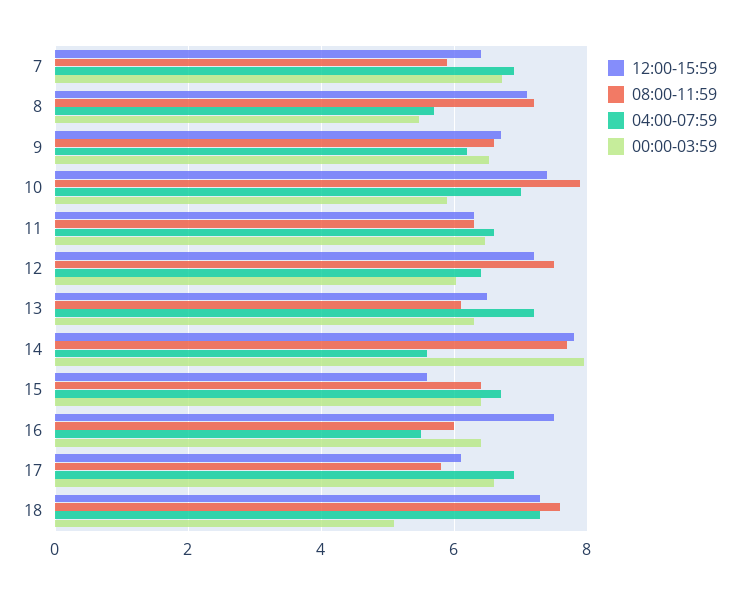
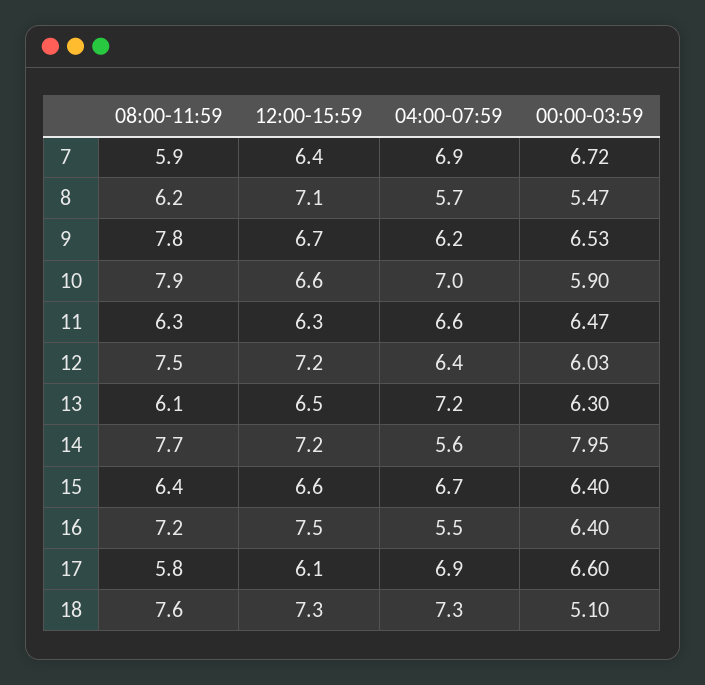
  {
    "12:00-15:59": {
      "7": 6.4,
      "8": 7.1,
      "9": 6.7,
-     "10": 7.4,
+     "10": 6.6,
      "11": 6.3,
      "12": 7.2,
      "13": 6.5,
-     "14": 7.8,
+     "14": 7.2,
-     "15": 5.6,
+     "15": 6.6,
      "16": 7.5,
      "17": 6.1,
      "18": 7.3
    },
    "08:00-11:59": {
      "7": 5.9,
-     "8": 7.2,
+     "8": 6.2,
-     "9": 6.6,
+     "9": 7.8,
      "10": 7.9,
      "11": 6.3,
      "12": 7.5,
      "13": 6.1,
      "14": 7.7,
      "15": 6.4,
-     "16": 6,
+     "16": 7.2,
      "17": 5.8,
      "18": 7.6
    },
    "04:00-07:59": {
      "7": 6.9,
      "8": 5.7,
      "9": 6.2,
      "10": 7,
      "11": 6.6,
      "12": 6.4,
      "13": 7.2,
      "14": 5.6,
      "15": 6.7,
      "16": 5.5,
      "17": 6.9,
      "18": 7.3
    },
    "00:00-03:59": {
      "7": 6.72,
      "8": 5.47,
      "9": 6.53,
      "10": 5.9,
      "11": 6.47,
      "12": 6.03,
      "13": 6.3,
      "14": 7.95,
      "15": 6.4,
      "16": 6.4,
      "17": 6.6,
      "18": 5.1
    }
  }

